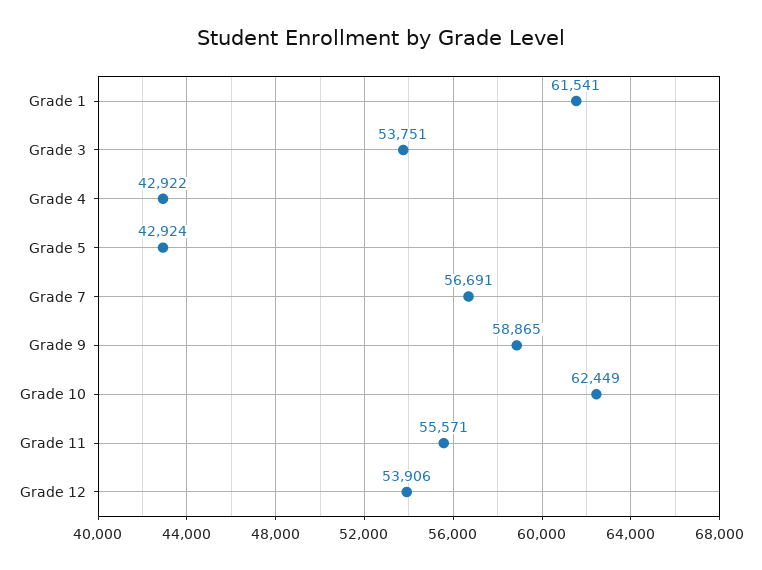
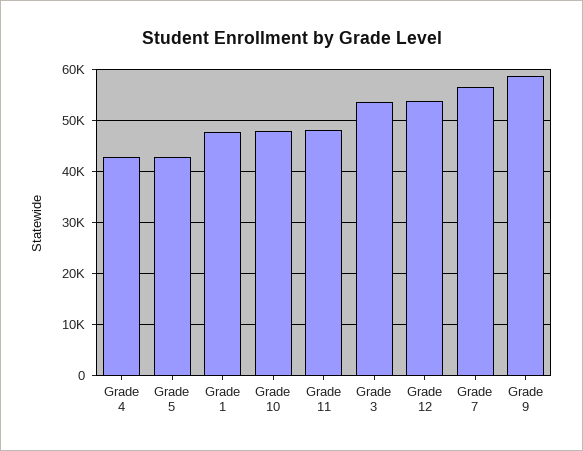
  {
-   "Grade 1": 61541,
+   "Grade 1": 48000,
    "Grade 3": 53751,
    "Grade 4": 42922,
    "Grade 5": 42924,
    "Grade 7": 56691,
    "Grade 9": 58865,
-   "Grade 10": 62449,
+   "Grade 10": 48000,
-   "Grade 11": 55571,
+   "Grade 11": 48000,
    "Grade 12": 53906
  }

